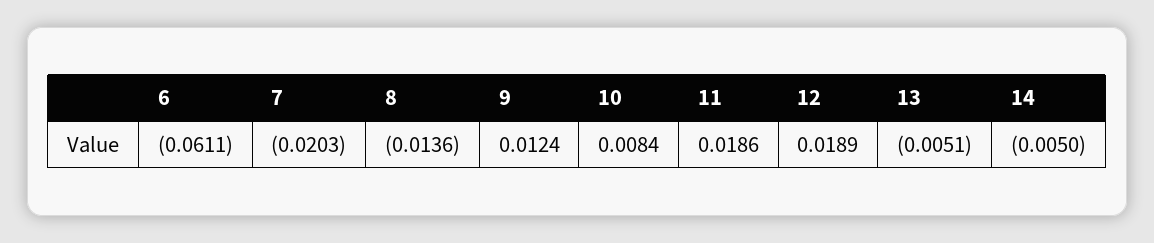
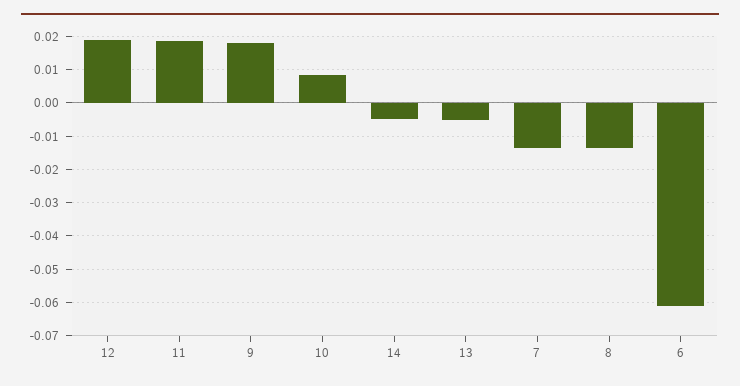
  {
    "6": -0.0611,
-   "7": -0.0203,
+   "7": -0.014,
    "8": -0.0136,
-   "9": 0.0124,
+   "9": 0.018,
    "10": 0.0084,
    "11": 0.0186,
    "12": 0.0189,
    "13": -0.0051,
    "14": -0.005
  }

